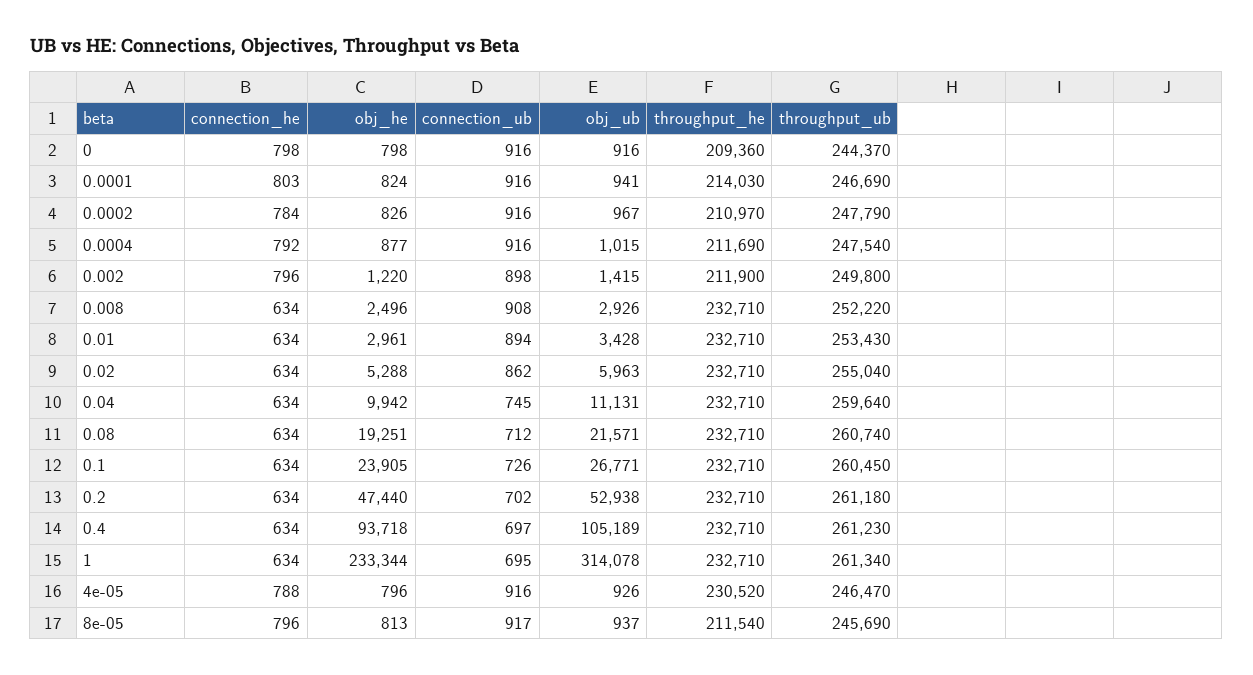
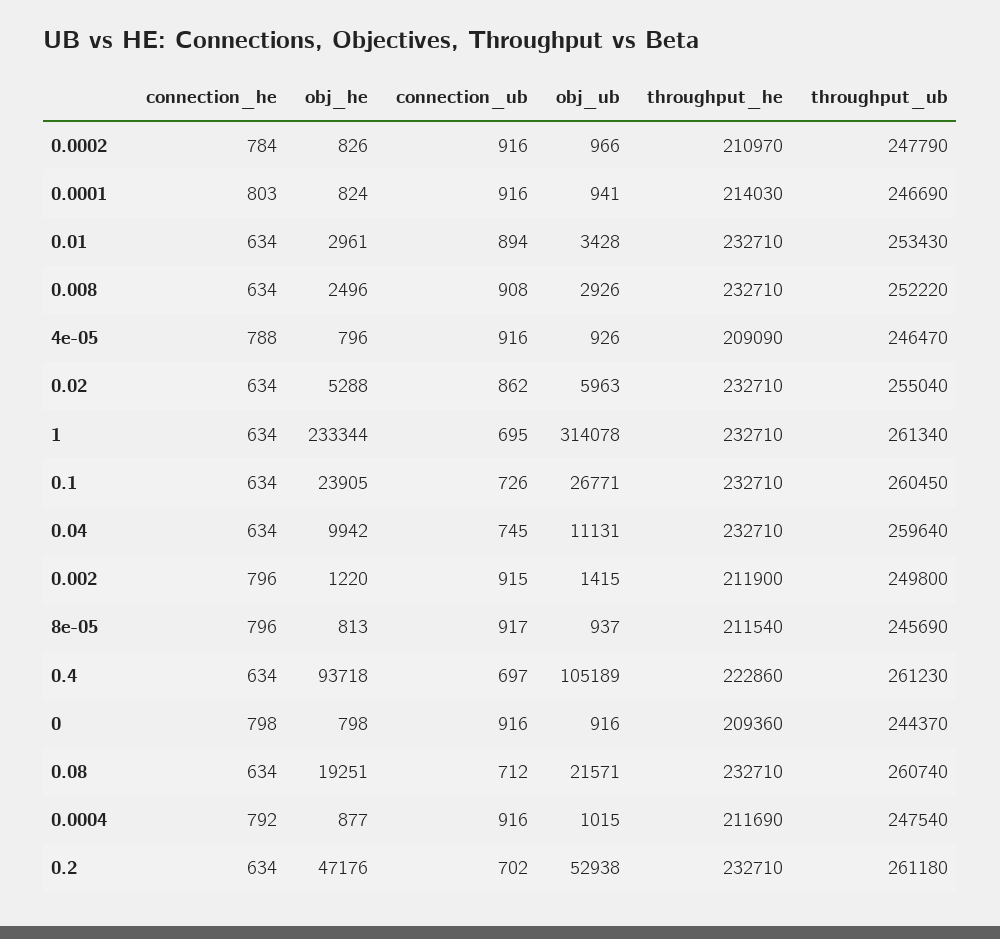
  {
    "connection_he": {
      "0": 798,
      "0.0001": 803,
      "0.0002": 784,
      "0.0004": 792,
      "0.002": 796,
      "0.008": 634,
      "0.01": 634,
      "0.02": 634,
      "0.04": 634,
      "0.08": 634,
      "0.1": 634,
      "0.2": 634,
      "0.4": 634,
      "1": 634,
      "4e-05": 788,
      "8e-05": 796
    },
    "obj_he": {
      "0": 798,
      "0.0001": 824,
      "0.0002": 826,
      "0.0004": 877,
      "0.002": 1220,
      "0.008": 2496,
      "0.01": 2961,
      "0.02": 5288,
      "0.04": 9942,
      "0.08": 19251,
      "0.1": 23905,
-     "0.2": 47440,
+     "0.2": 47176,
      "0.4": 93718,
      "1": 233344,
      "4e-05": 796,
      "8e-05": 813
    },
    "connection_ub": {
      "0": 916,
      "0.0001": 916,
      "0.0002": 916,
      "0.0004": 916,
-     "0.002": 898,
+     "0.002": 915,
      "0.008": 908,
      "0.01": 894,
      "0.02": 862,
      "0.04": 745,
      "0.08": 712,
      "0.1": 726,
      "0.2": 702,
      "0.4": 697,
      "1": 695,
      "4e-05": 916,
      "8e-05": 917
    },
    "obj_ub": {
      "0": 916,
      "0.0001": 941,
-     "0.0002": 967,
+     "0.0002": 966,
      "0.0004": 1015,
      "0.002": 1415,
      "0.008": 2926,
      "0.01": 3428,
      "0.02": 5963,
      "0.04": 11131,
      "0.08": 21571,
      "0.1": 26771,
      "0.2": 52938,
      "0.4": 105189,
      "1": 314078,
      "4e-05": 926,
      "8e-05": 937
    },
    "throughput_he": {
      "0": 209360,
      "0.0001": 214030,
      "0.0002": 210970,
      "0.0004": 211690,
      "0.002": 211900,
      "0.008": 232710,
      "0.01": 232710,
      "0.02": 232710,
      "0.04": 232710,
      "0.08": 232710,
      "0.1": 232710,
      "0.2": 232710,
-     "0.4": 232710,
+     "0.4": 222860,
      "1": 232710,
-     "4e-05": 230520,
+     "4e-05": 209090,
      "8e-05": 211540
    },
    "throughput_ub": {
      "0": 244370,
      "0.0001": 246690,
      "0.0002": 247790,
      "0.0004": 247540,
      "0.002": 249800,
      "0.008": 252220,
      "0.01": 253430,
      "0.02": 255040,
      "0.04": 259640,
      "0.08": 260740,
      "0.1": 260450,
      "0.2": 261180,
      "0.4": 261230,
      "1": 261340,
      "4e-05": 246470,
      "8e-05": 245690
    }
  }

